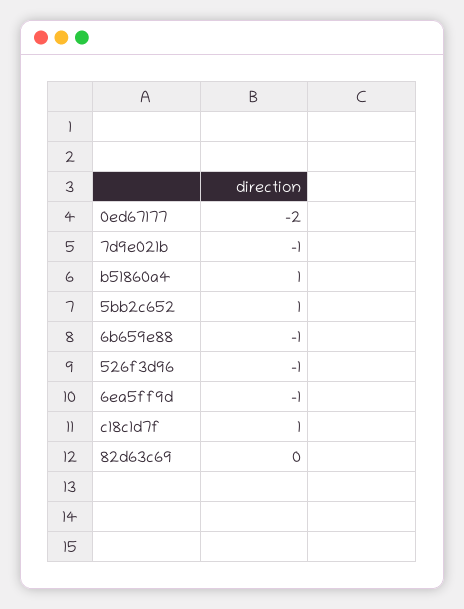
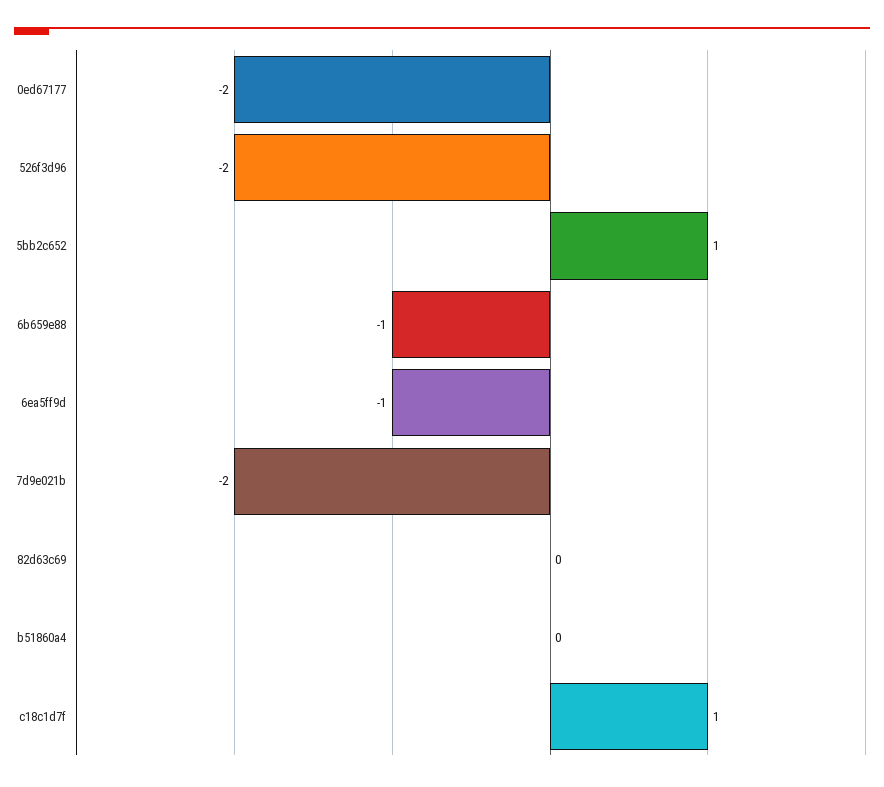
  {
    "0ed67177": -2,
-   "7d9e021b": -1,
+   "7d9e021b": -2,
-   "b51860a4": 1,
+   "b51860a4": 0,
    "5bb2c652": 1,
    "6b659e88": -1,
-   "526f3d96": -1,
+   "526f3d96": -2,
    "6ea5ff9d": -1,
    "c18c1d7f": 1,
    "82d63c69": 0
  }

